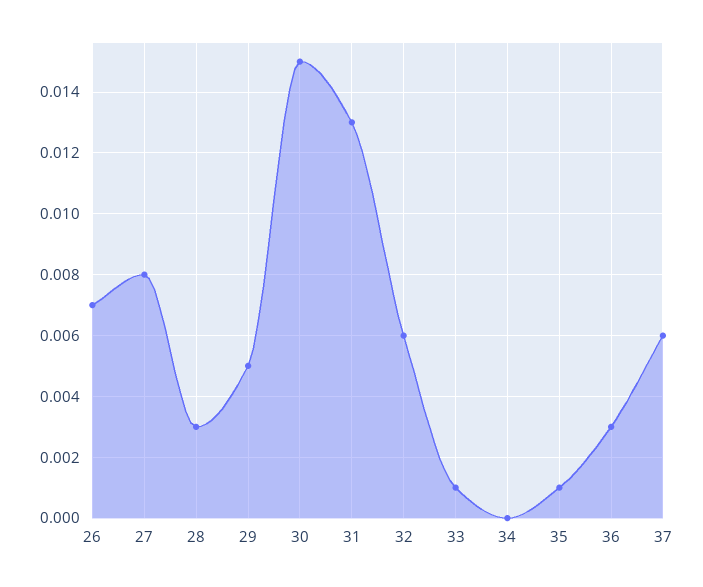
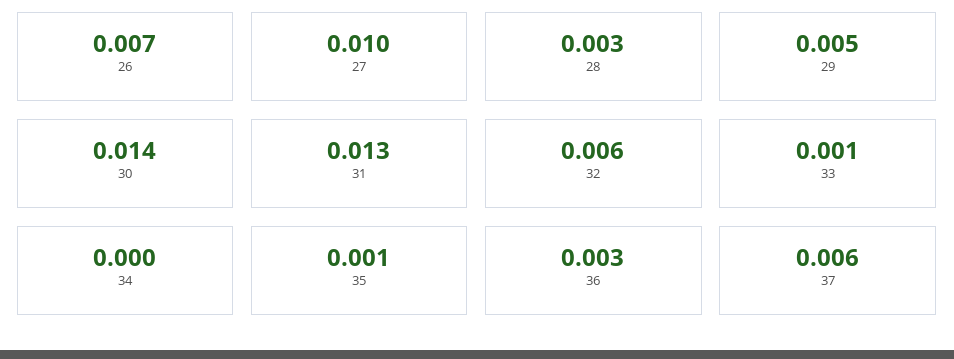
  {
    "26": 0.007,
-   "27": 0.008,
+   "27": 0.01,
    "28": 0.003,
    "29": 0.005,
-   "30": 0.015,
+   "30": 0.014,
    "31": 0.013,
    "32": 0.006,
    "33": 0.001,
    "34": 0,
    "35": 0.001,
    "36": 0.003,
    "37": 0.006
  }

